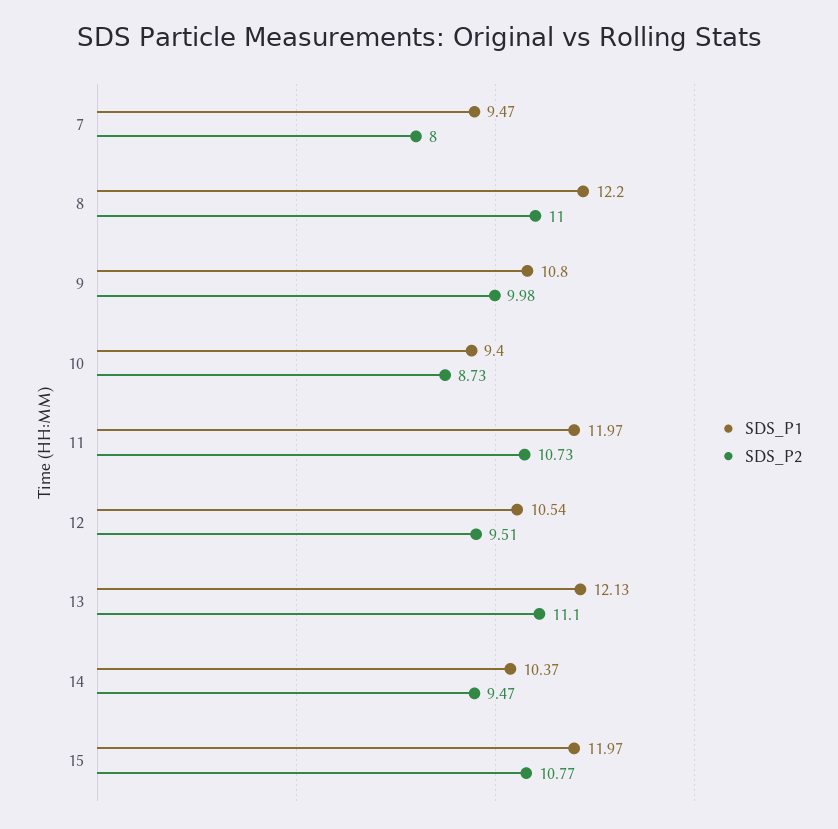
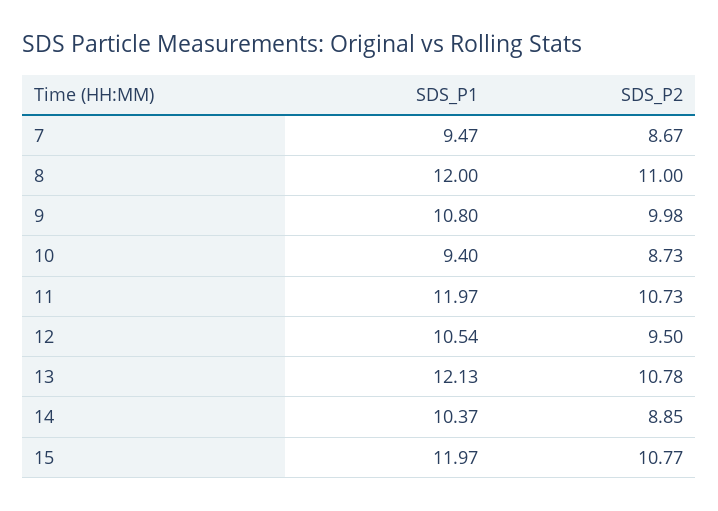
  {
    "SDS_P1": {
      "7": 9.47,
-     "8": 12.2,
+     "8": 12,
      "9": 10.8,
      "10": 9.4,
      "11": 11.97,
      "12": 10.54,
      "13": 12.13,
      "14": 10.37,
      "15": 11.97
    },
    "SDS_P2": {
-     "7": 8,
+     "7": 8.67,
      "8": 11,
      "9": 9.98,
      "10": 8.73,
      "11": 10.73,
-     "12": 9.51,
+     "12": 9.5,
-     "13": 11.1,
+     "13": 10.78,
-     "14": 9.47,
+     "14": 8.85,
      "15": 10.77
    }
  }

